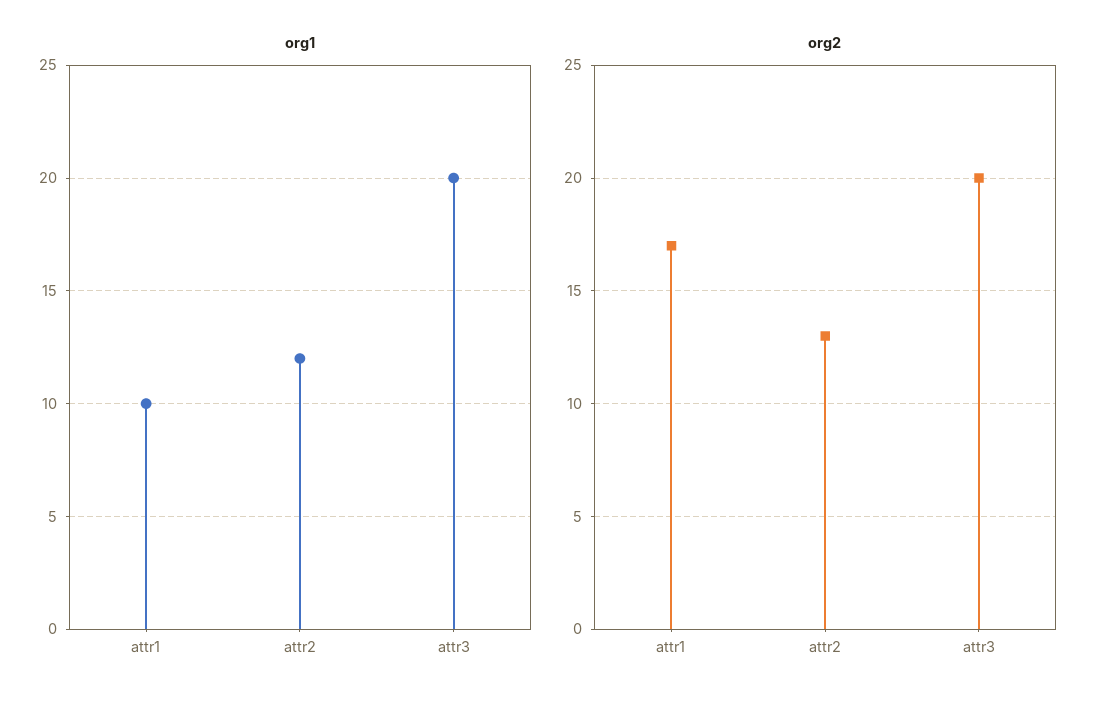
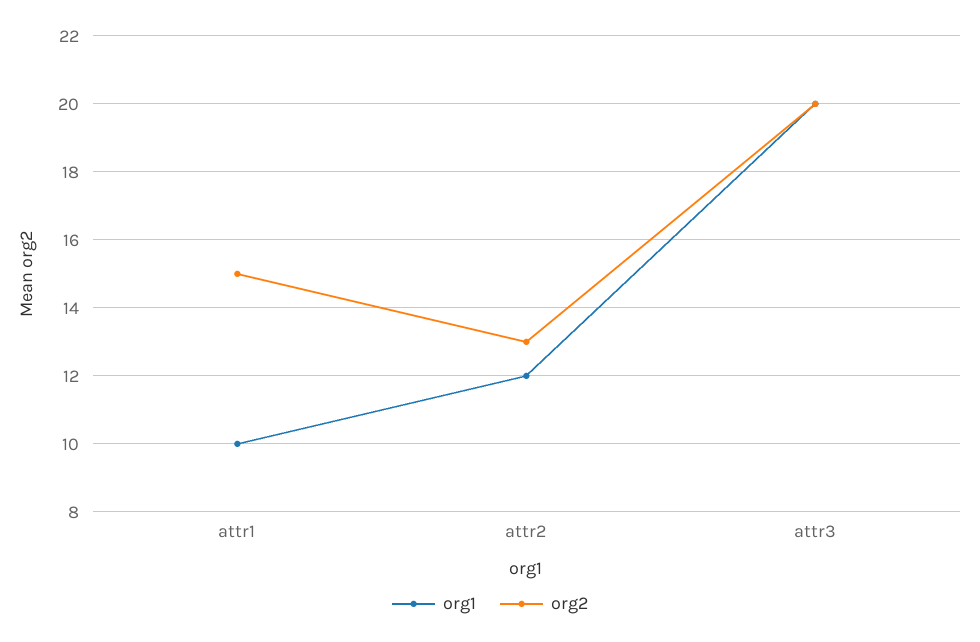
  {
    "org1": {
      "attr1": 10,
      "attr2": 12,
      "attr3": 20
    },
    "org2": {
-     "attr1": 17,
+     "attr1": 15,
      "attr2": 13,
      "attr3": 20
    }
  }

